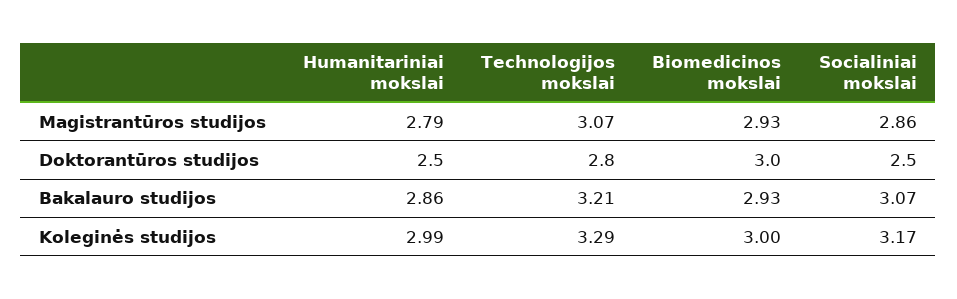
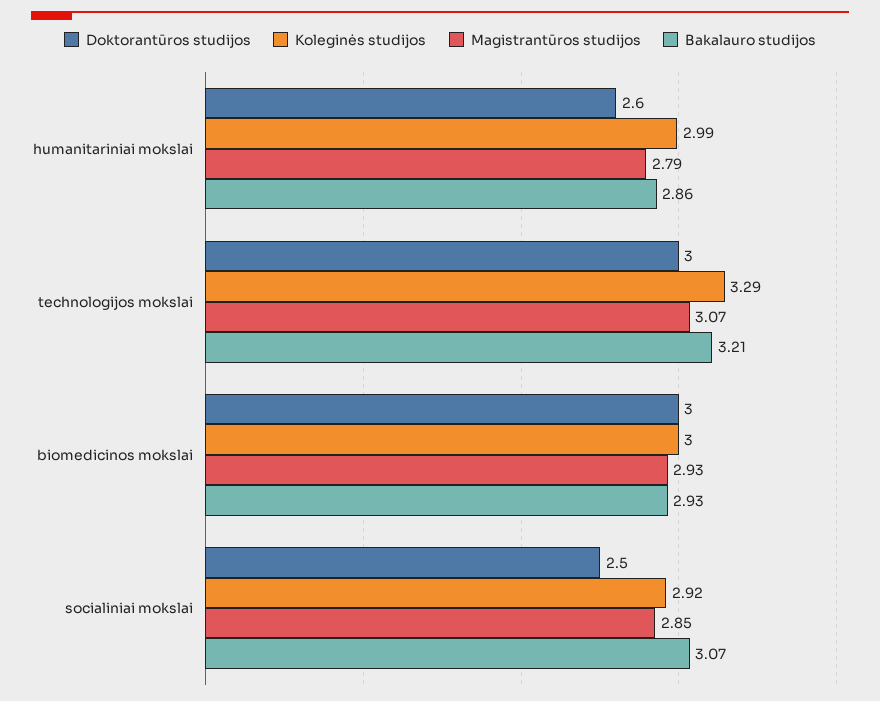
  {
    "Magistrantūros studijos": {
      "Humanitariniai mokslai": 2.79,
      "Technologijos mokslai": 3.07,
      "Biomedicinos mokslai": 2.93,
-     "Socialiniai mokslai": 2.86
+     "Socialiniai mokslai": 2.85
    },
    "Doktorantūros studijos": {
-     "Humanitariniai mokslai": 2.5,
+     "Humanitariniai mokslai": 2.6,
-     "Technologijos mokslai": 2.8,
+     "Technologijos mokslai": 3,
      "Biomedicinos mokslai": 3,
      "Socialiniai mokslai": 2.5
    },
    "Bakalauro studijos": {
      "Humanitariniai mokslai": 2.86,
      "Technologijos mokslai": 3.21,
      "Biomedicinos mokslai": 2.93,
      "Socialiniai mokslai": 3.07
    },
    "Koleginės studijos": {
      "Humanitariniai mokslai": 2.99,
      "Technologijos mokslai": 3.29,
      "Biomedicinos mokslai": 3,
-     "Socialiniai mokslai": 3.17
+     "Socialiniai mokslai": 2.92
    }
  }

